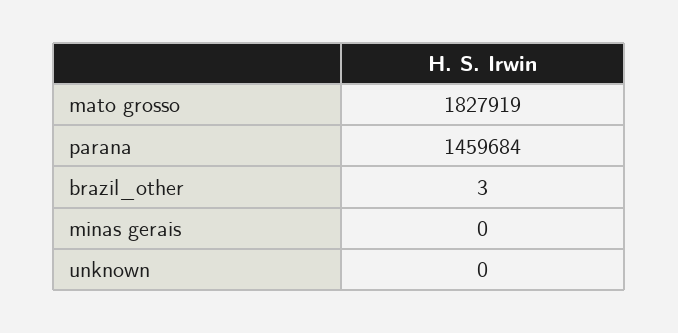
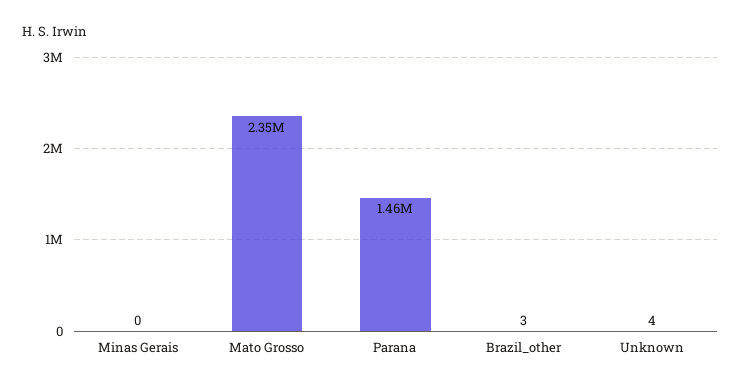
  {
-   "mato grosso": 1827919,
+   "mato grosso": 2350000,
    "parana": 1459684,
    "brazil_other": 3,
    "minas gerais": 0,
-   "unknown": 0
+   "unknown": 4
  }

